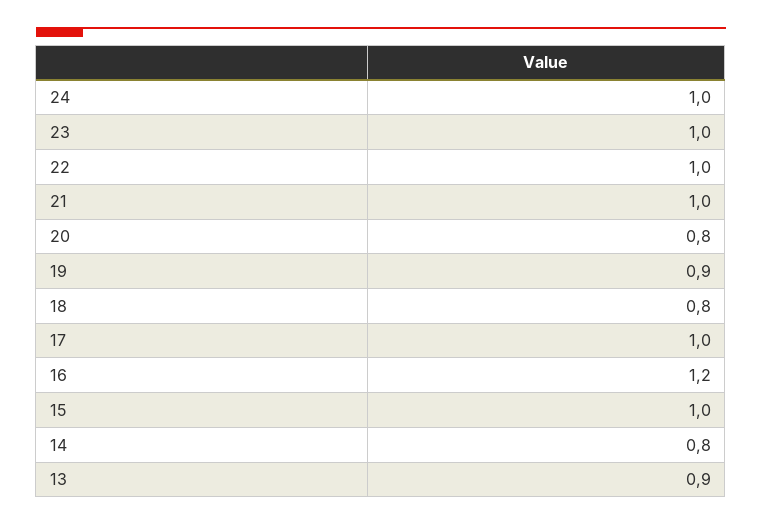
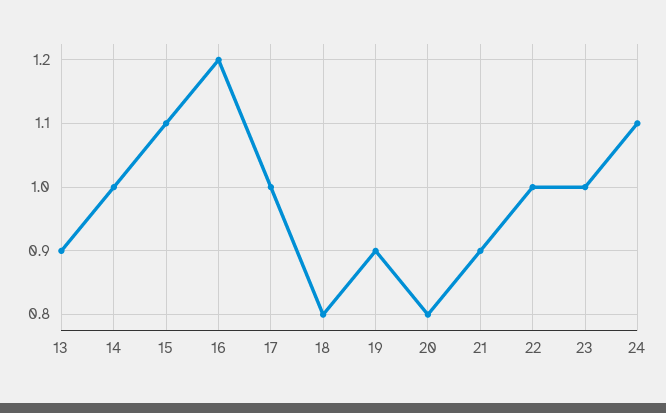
  {
-   "24": 1,
+   "24": 1.1,
    "23": 1,
    "22": 1,
-   "21": 1,
+   "21": 0.9,
    "20": 0.8,
    "19": 0.9,
    "18": 0.8,
    "17": 1,
    "16": 1.2,
-   "15": 1,
+   "15": 1.1,
-   "14": 0.8,
+   "14": 1,
    "13": 0.9
  }

